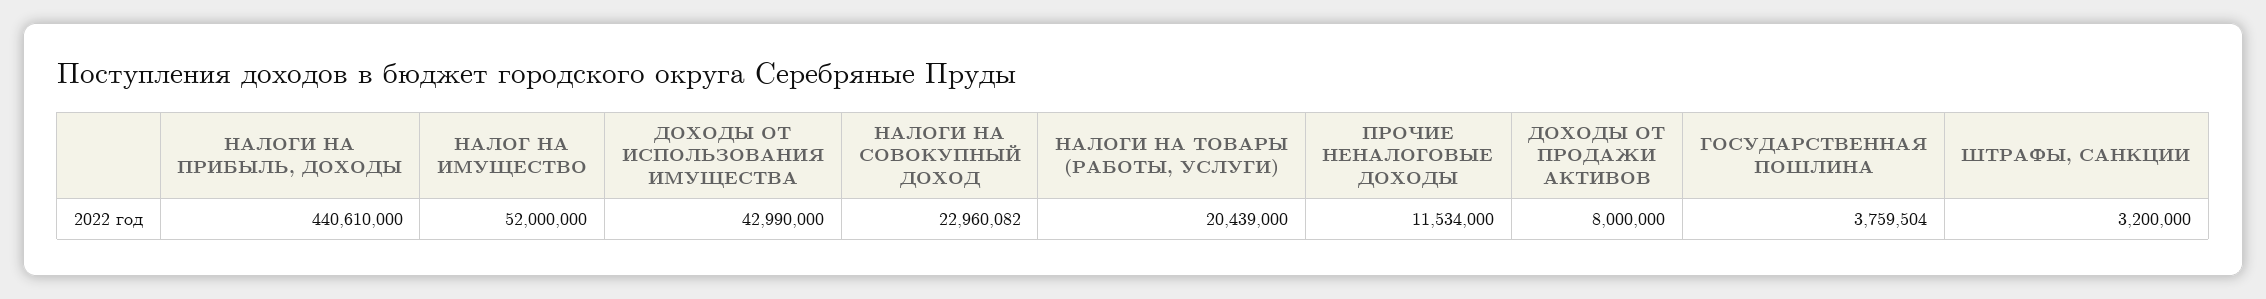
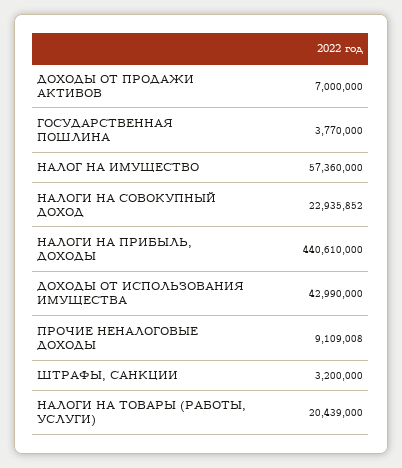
  {
    "НАЛОГИ НА ПРИБЫЛЬ, ДОХОДЫ": 440610000,
-   "НАЛОГ НА ИМУЩЕСТВО": 52000000,
+   "НАЛОГ НА ИМУЩЕСТВО": 57360000,
    "ДОХОДЫ ОТ ИСПОЛЬЗОВАНИЯ ИМУЩЕСТВА": 42990000,
-   "НАЛОГИ НА СОВОКУПНЫЙ ДОХОД": 22960082,
+   "НАЛОГИ НА СОВОКУПНЫЙ ДОХОД": 22935852,
    "НАЛОГИ НА ТОВАРЫ (РАБОТЫ, УСЛУГИ)": 20439000,
-   "ПРОЧИЕ НЕНАЛОГОВЫЕ ДОХОДЫ": 11534000,
+   "ПРОЧИЕ НЕНАЛОГОВЫЕ ДОХОДЫ": 9109008,
-   "ДОХОДЫ ОТ ПРОДАЖИ АКТИВОВ": 8000000,
+   "ДОХОДЫ ОТ ПРОДАЖИ АКТИВОВ": 7000000,
-   "ГОСУДАРСТВЕННАЯ ПОШЛИНА": 3759504,
+   "ГОСУДАРСТВЕННАЯ ПОШЛИНА": 3770000,
    "ШТРАФЫ, САНКЦИИ": 3200000
  }

